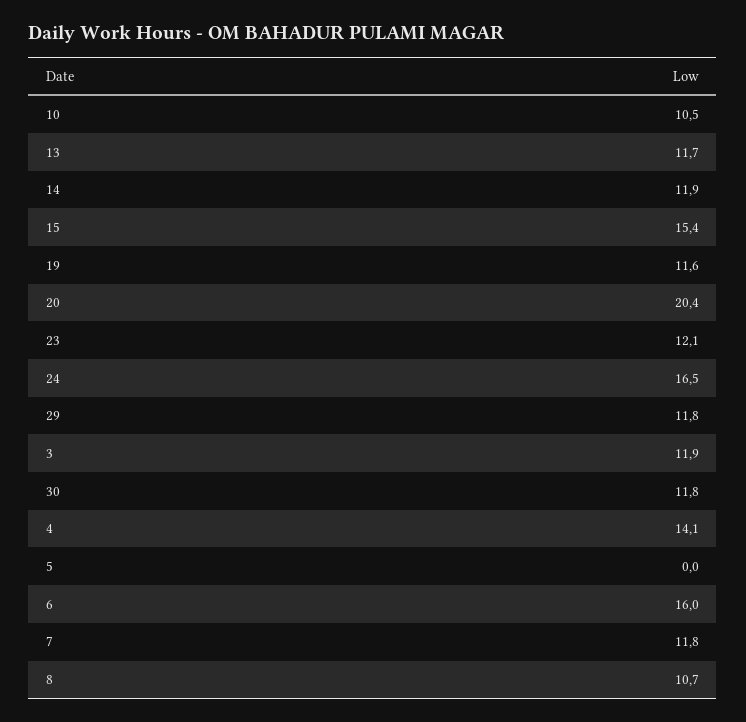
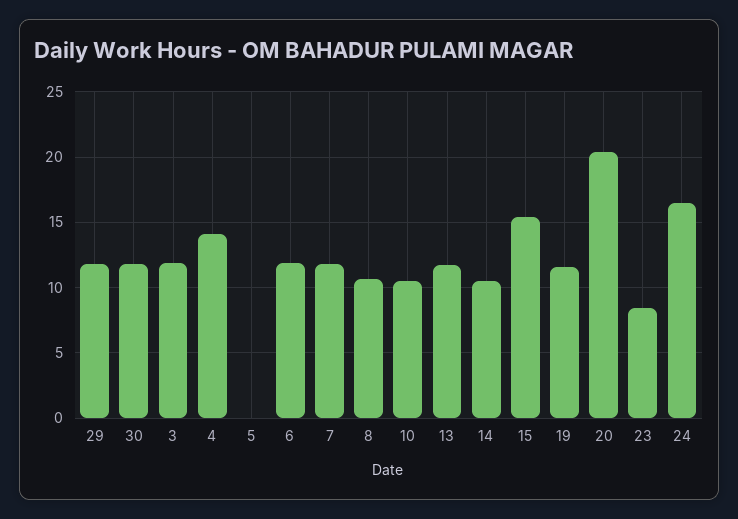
  {
    "10": 10.5,
    "13": 11.7,
-   "14": 11.9,
+   "14": 10.5,
    "15": 15.4,
    "19": 11.6,
    "20": 20.4,
-   "23": 12.1,
+   "23": 8.5,
    "24": 16.5,
    "29": 11.8,
    "3": 11.9,
    "30": 11.8,
    "4": 14.1,
    "5": 0,
-   "6": 16,
+   "6": 12,
    "7": 11.8,
    "8": 10.7
  }

